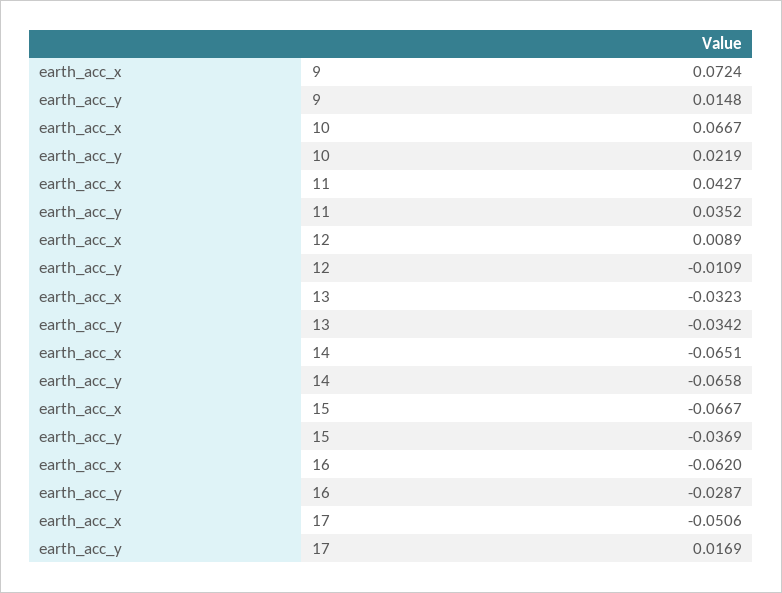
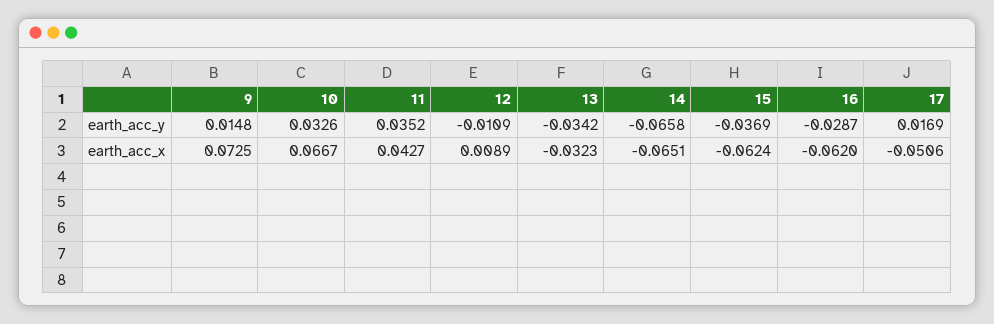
  {
    "earth_acc_x": {
-     "9": 0.0724,
+     "9": 0.0725,
      "10": 0.0667,
      "11": 0.0427,
      "12": 0.0089,
      "13": -0.0323,
      "14": -0.0651,
-     "15": -0.0667,
+     "15": -0.0624,
      "16": -0.062,
      "17": -0.0506
    },
    "earth_acc_y": {
      "9": 0.0148,
-     "10": 0.0219,
+     "10": 0.0326,
      "11": 0.0352,
      "12": -0.0109,
      "13": -0.0342,
      "14": -0.0658,
      "15": -0.0369,
      "16": -0.0287,
      "17": 0.0169
    }
  }

